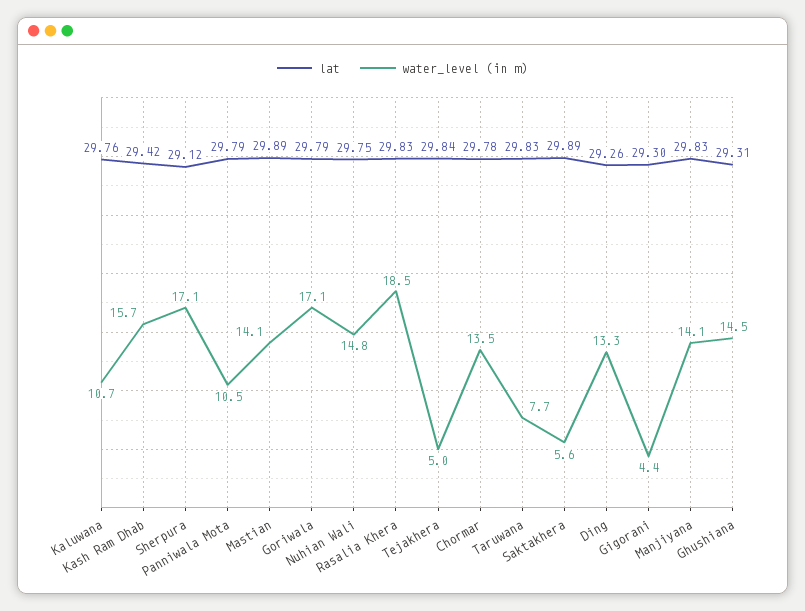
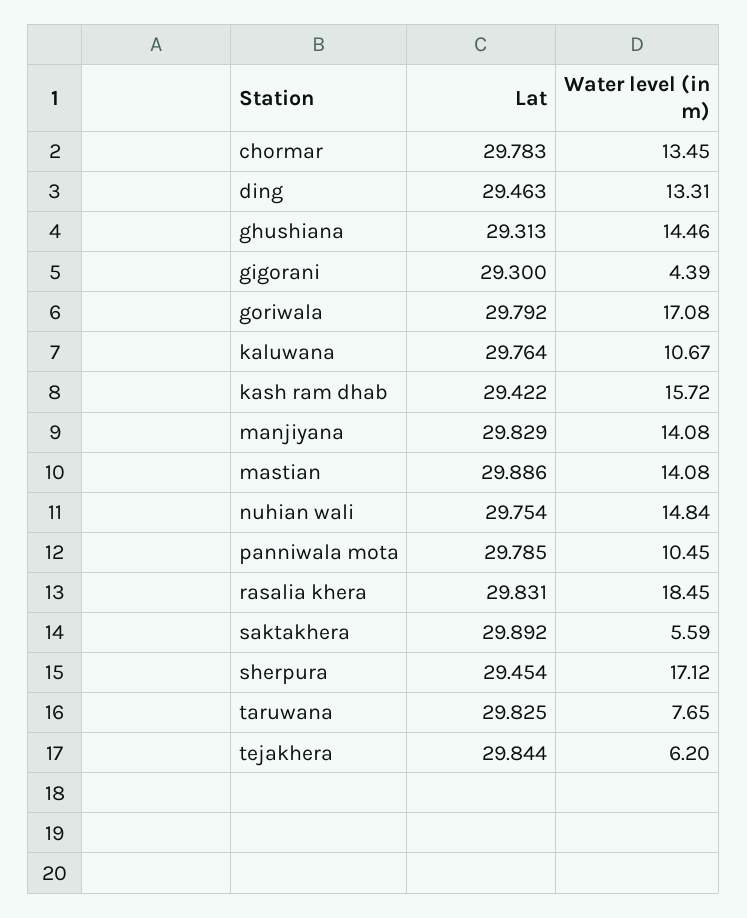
  {
    "lat": {
      "Kaluwana": 29.764,
      "Kash Ram Dhab": 29.422,
-     "Sherpura": 29.12,
+     "Sherpura": 29.454,
      "Panniwala Mota": 29.785,
      "Mastian": 29.886,
      "Goriwala": 29.792,
      "Nuhian Wali": 29.754,
      "Rasalia Khera": 29.831,
      "Tejakhera": 29.844,
      "Chormar": 29.783,
      "Taruwana": 29.825,
      "Saktakhera": 29.892,
-     "Ding": 29.26,
+     "Ding": 29.463,
      "Gigorani": 29.3,
      "Manjiyana": 29.829,
      "Ghushiana": 29.313
    },
    "water_level (in m)": {
      "Kaluwana": 10.67,
      "Kash Ram Dhab": 15.72,
      "Sherpura": 17.12,
      "Panniwala Mota": 10.45,
      "Mastian": 14.08,
      "Goriwala": 17.08,
      "Nuhian Wali": 14.84,
      "Rasalia Khera": 18.45,
-     "Tejakhera": 5,
+     "Tejakhera": 6.2,
      "Chormar": 13.45,
      "Taruwana": 7.65,
      "Saktakhera": 5.59,
      "Ding": 13.31,
      "Gigorani": 4.39,
      "Manjiyana": 14.08,
      "Ghushiana": 14.46
    }
  }

